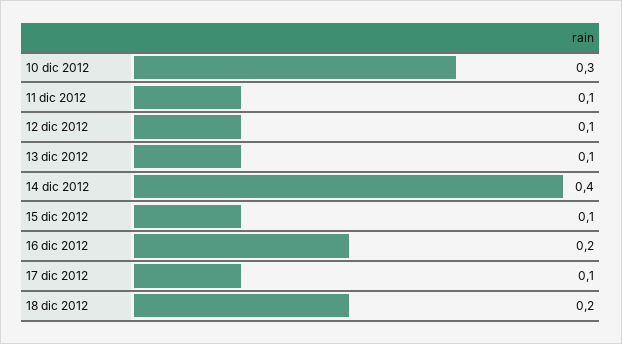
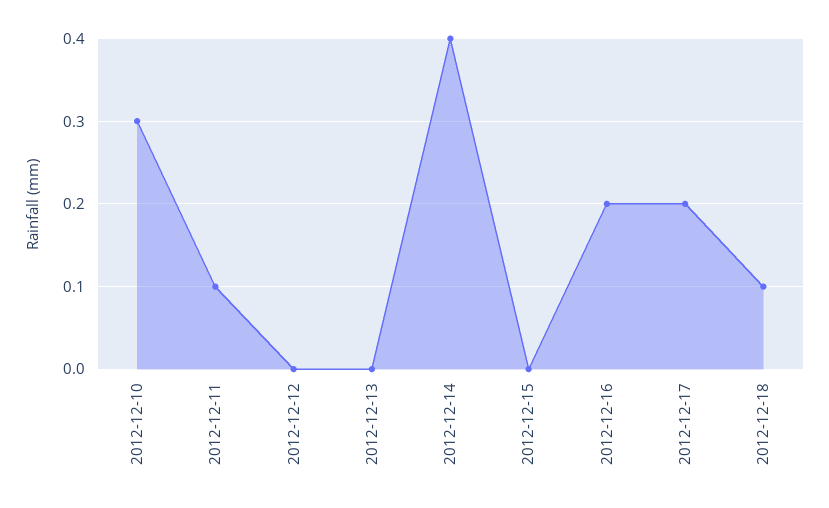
  {
    "10 dic 2012": 0.3,
    "11 dic 2012": 0.1,
-   "12 dic 2012": 0.1,
+   "12 dic 2012": 0,
-   "13 dic 2012": 0.1,
+   "13 dic 2012": 0,
    "14 dic 2012": 0.4,
-   "15 dic 2012": 0.1,
+   "15 dic 2012": 0,
    "16 dic 2012": 0.2,
-   "17 dic 2012": 0.1,
+   "17 dic 2012": 0.2,
-   "18 dic 2012": 0.2
+   "18 dic 2012": 0.1
  }

